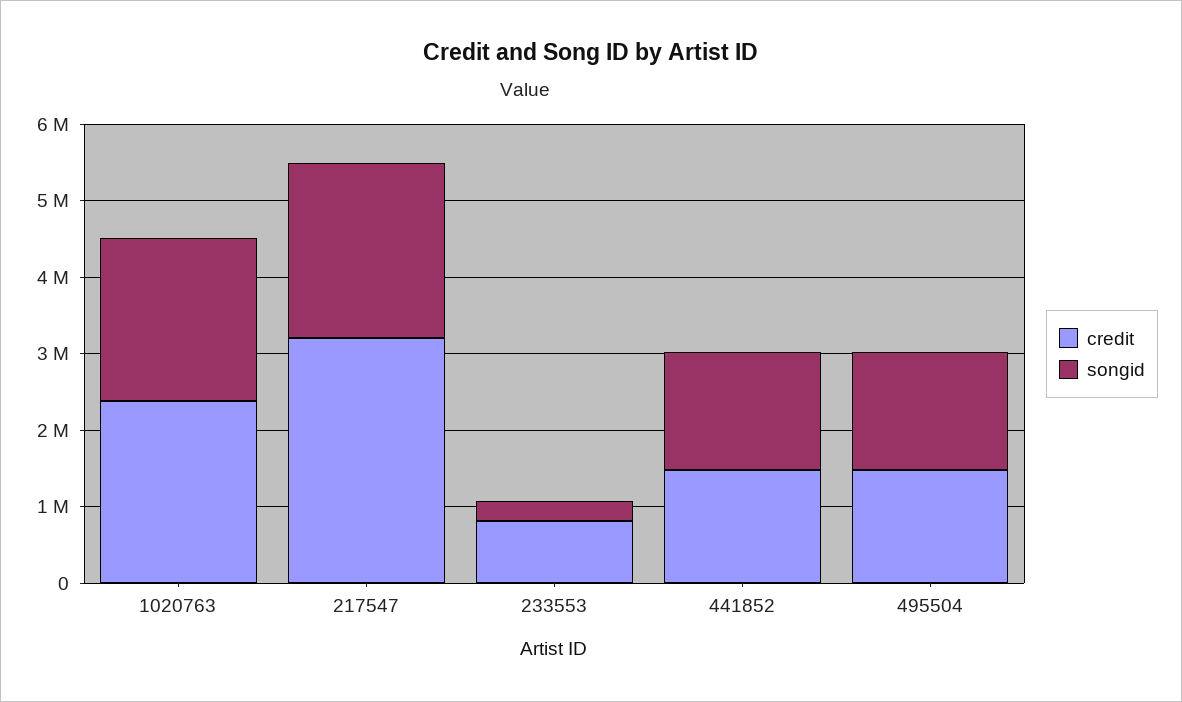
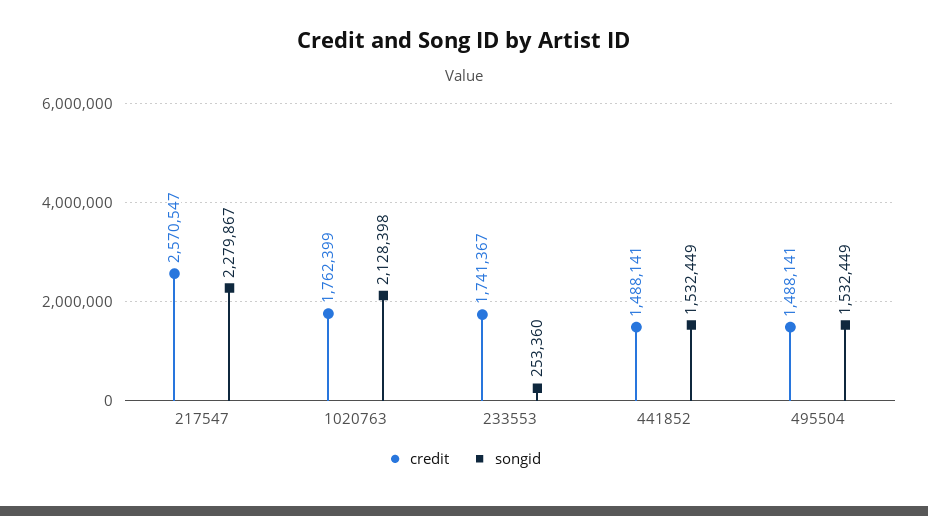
  {
    "credit": {
-     "1020763": 2400000,
+     "1020763": 1762399,
-     "217547": 3200000,
+     "217547": 2570547,
-     "233553": 800000,
+     "233553": 1741367,
      "441852": 1488141,
      "495504": 1488141
    },
    "songid": {
      "1020763": 2128398,
      "217547": 2279867,
      "233553": 253360,
      "441852": 1532449,
      "495504": 1532449
    }
  }

